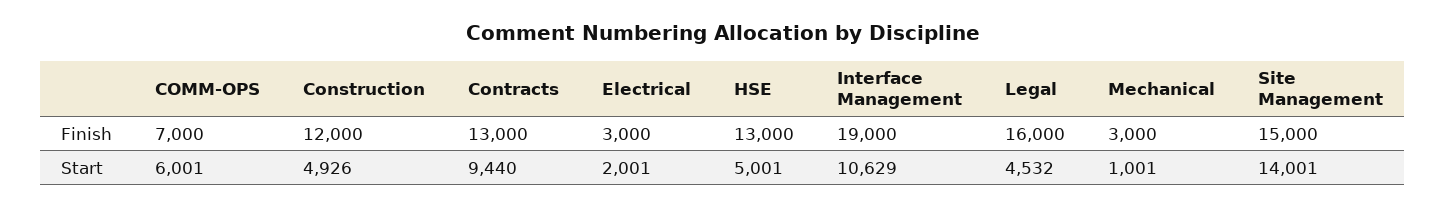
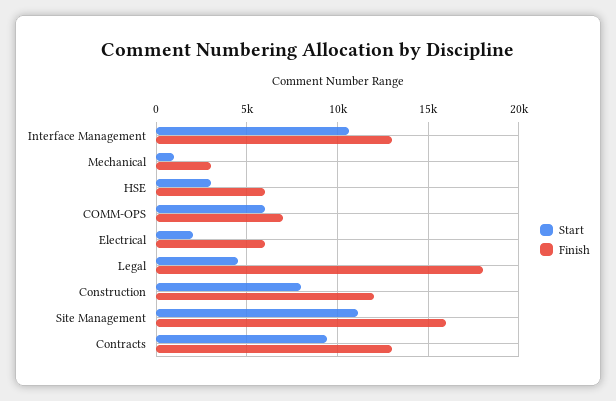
  {
    "Finish": {
      "COMM-OPS": 7000,
      "Construction": 12000,
      "Contracts": 13000,
-     "Electrical": 3000,
+     "Electrical": 6000,
-     "HSE": 13000,
+     "HSE": 6000,
-     "Interface Management": 19000,
+     "Interface Management": 13000,
-     "Legal": 16000,
+     "Legal": 18000,
      "Mechanical": 3000,
-     "Site Management": 15000
+     "Site Management": 16000
    },
    "Start": {
      "COMM-OPS": 6001,
-     "Construction": 4926,
+     "Construction": 8000,
      "Contracts": 9440,
      "Electrical": 2001,
-     "HSE": 5001,
+     "HSE": 3000,
      "Interface Management": 10629,
      "Legal": 4532,
      "Mechanical": 1001,
-     "Site Management": 14001
+     "Site Management": 11000
    }
  }

